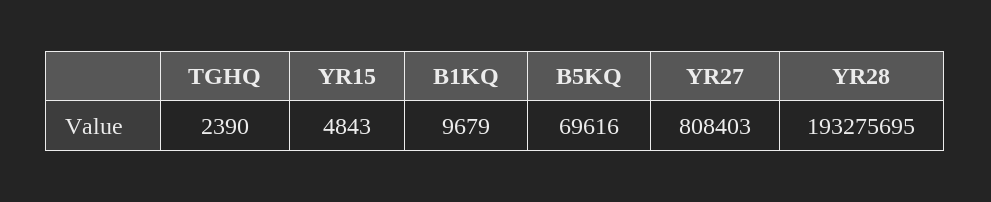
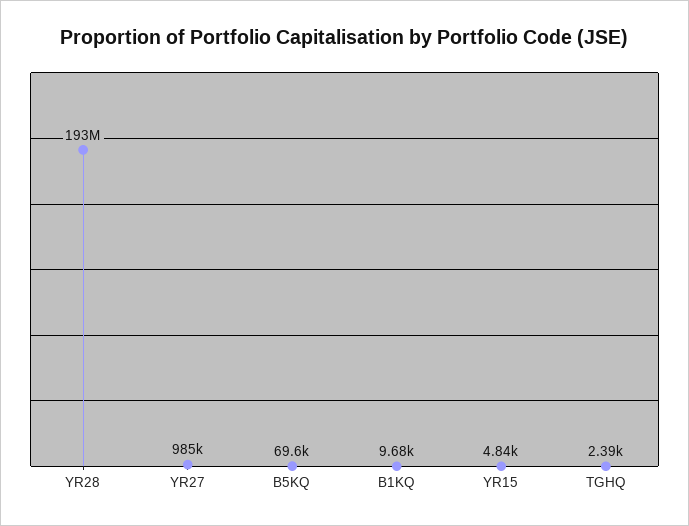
  {
    "TGHQ": 2390,
    "YR15": 4843,
    "B1KQ": 9679,
    "B5KQ": 69616,
-   "YR27": 808403,
+   "YR27": 985000,
    "YR28": 193275695
  }

